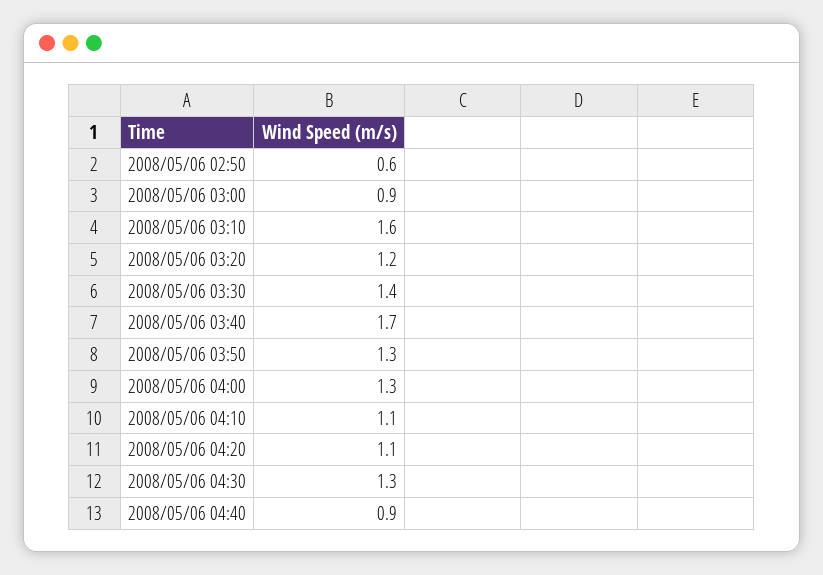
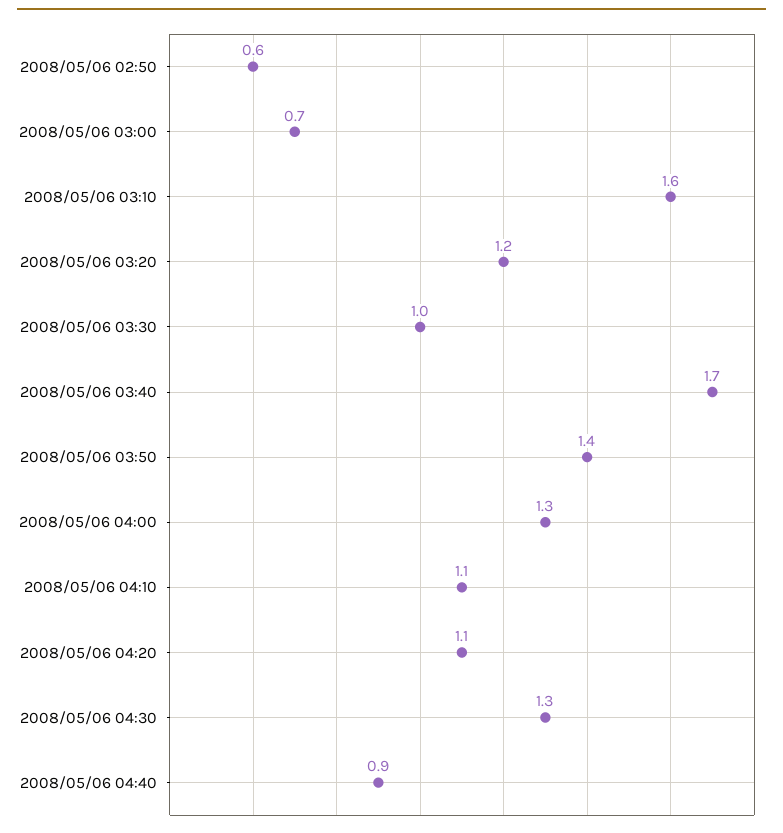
  {
    "2008/05/06 02:50": 0.6,
-   "2008/05/06 03:00": 0.9,
+   "2008/05/06 03:00": 0.7,
    "2008/05/06 03:10": 1.6,
    "2008/05/06 03:20": 1.2,
-   "2008/05/06 03:30": 1.4,
+   "2008/05/06 03:30": 1,
    "2008/05/06 03:40": 1.7,
-   "2008/05/06 03:50": 1.3,
+   "2008/05/06 03:50": 1.4,
    "2008/05/06 04:00": 1.3,
    "2008/05/06 04:10": 1.1,
    "2008/05/06 04:20": 1.1,
    "2008/05/06 04:30": 1.3,
    "2008/05/06 04:40": 0.9
  }

